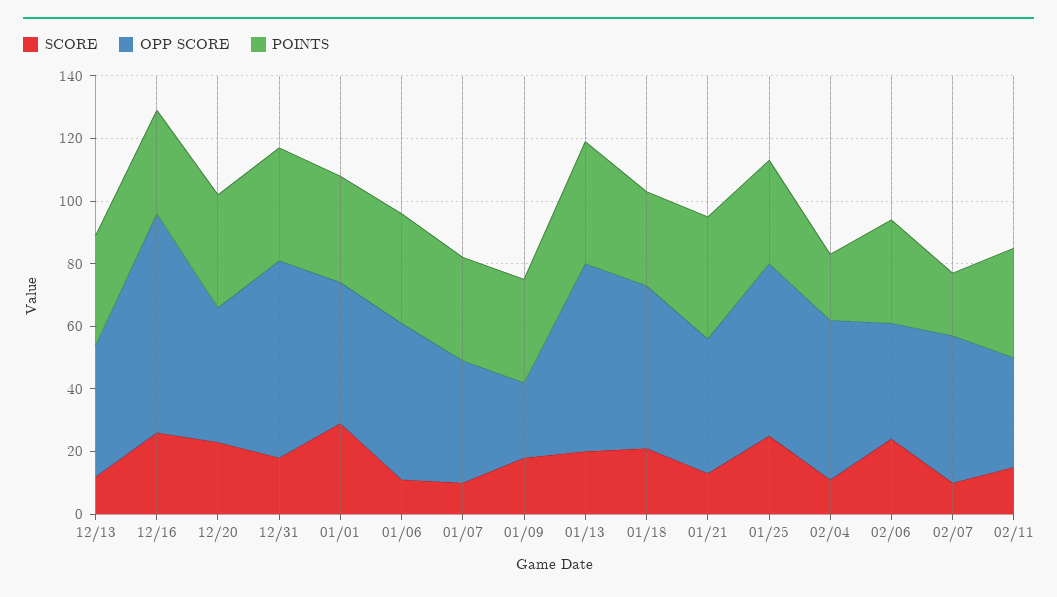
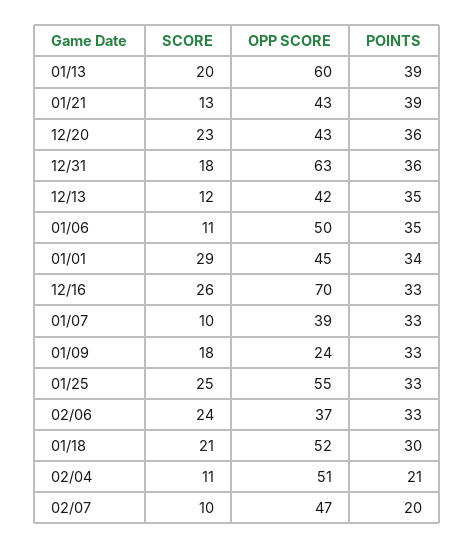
  {
    "SCORE": {
      "12/13": 12,
      "12/16": 26,
      "12/20": 23,
      "12/31": 18,
      "01/01": 29,
      "01/06": 11,
      "01/07": 10,
      "01/09": 18,
      "01/13": 20,
      "01/18": 21,
      "01/21": 13,
      "01/25": 25,
      "02/04": 11,
      "02/06": 24,
-     "02/07": 10,
+     "02/07": 10
-     "02/11": 15
    },
    "OPP SCORE": {
      "12/13": 42,
      "12/16": 70,
      "12/20": 43,
      "12/31": 63,
      "01/01": 45,
      "01/06": 50,
      "01/07": 39,
      "01/09": 24,
      "01/13": 60,
      "01/18": 52,
      "01/21": 43,
      "01/25": 55,
      "02/04": 51,
      "02/06": 37,
-     "02/07": 47,
+     "02/07": 47
-     "02/11": 35
    },
    "POINTS": {
      "12/13": 35,
      "12/16": 33,
      "12/20": 36,
      "12/31": 36,
      "01/01": 34,
      "01/06": 35,
      "01/07": 33,
      "01/09": 33,
      "01/13": 39,
      "01/18": 30,
      "01/21": 39,
      "01/25": 33,
      "02/04": 21,
      "02/06": 33,
-     "02/07": 20,
+     "02/07": 20
-     "02/11": 35
    }
  }

